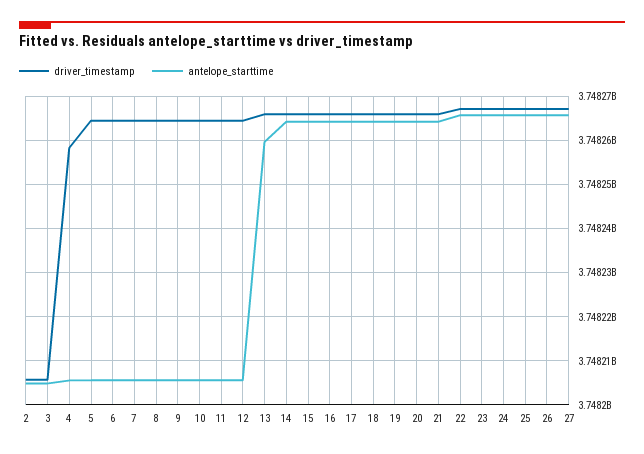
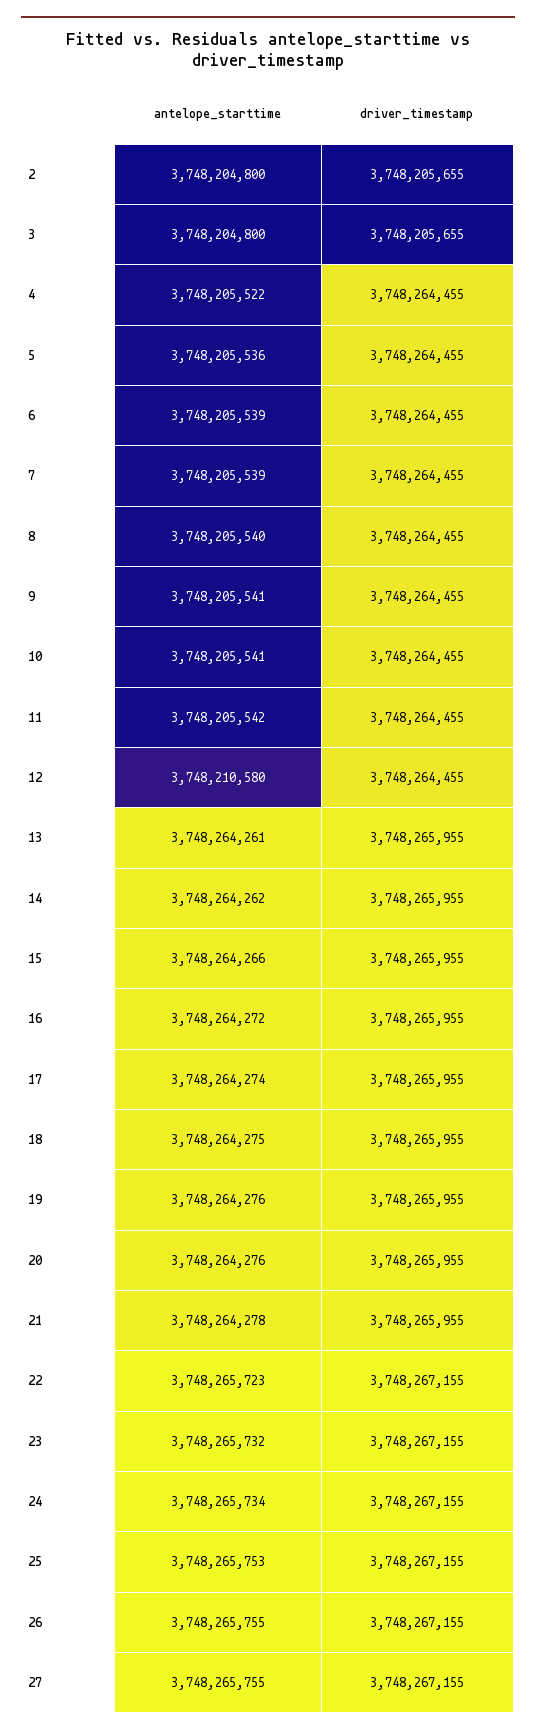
  {
    "driver_timestamp": {
      "2": 3748205655,
      "3": 3748205655,
-     "4": 3748258000,
+     "4": 3748264455,
      "5": 3748264455,
      "6": 3748264455,
      "7": 3748264455,
      "8": 3748264455,
      "9": 3748264455,
      "10": 3748264455,
      "11": 3748264455,
      "12": 3748264455,
      "13": 3748265955,
      "14": 3748265955,
      "15": 3748265955,
      "16": 3748265955,
      "17": 3748265955,
      "18": 3748265955,
      "19": 3748265955,
      "20": 3748265955,
      "21": 3748265955,
      "22": 3748267155,
      "23": 3748267155,
      "24": 3748267155,
      "25": 3748267155,
      "26": 3748267155,
      "27": 3748267155
    },
    "antelope_starttime": {
      "2": 3748204800,
      "3": 3748204800,
      "4": 3748205522,
      "5": 3748205536,
      "6": 3748205539,
      "7": 3748205539,
      "8": 3748205540,
      "9": 3748205541,
      "10": 3748205541,
      "11": 3748205542,
-     "12": 3748206000,
+     "12": 3748210580,
-     "13": 3748260000,
+     "13": 3748264261,
      "14": 3748264262,
      "15": 3748264266,
      "16": 3748264272,
      "17": 3748264274,
      "18": 3748264275,
      "19": 3748264276,
      "20": 3748264276,
      "21": 3748264278,
      "22": 3748265723,
      "23": 3748265732,
      "24": 3748265734,
      "25": 3748265753,
      "26": 3748265755,
      "27": 3748265755
    }
  }

